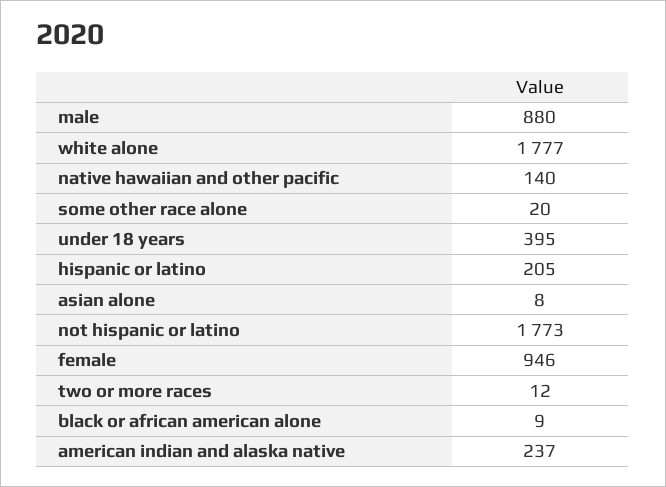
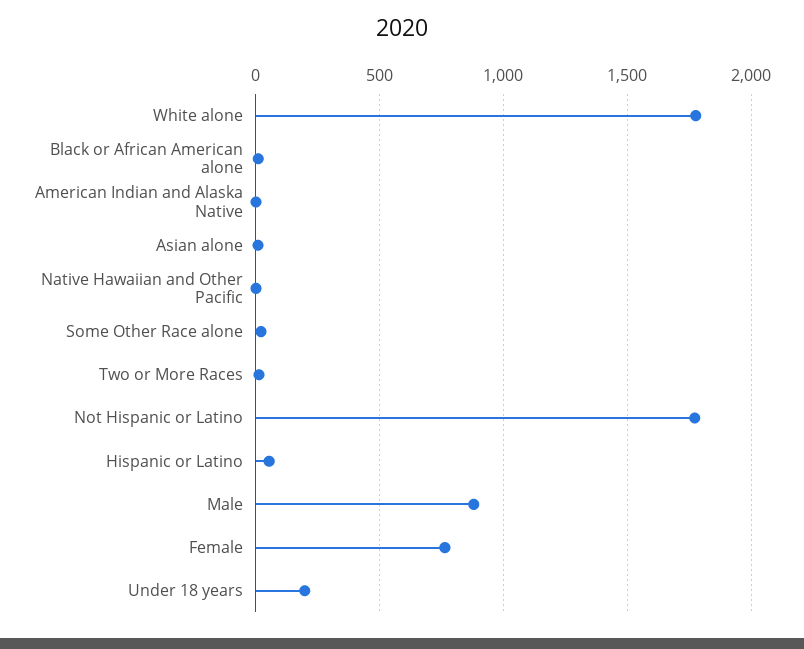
  {
    "male": 880,
    "white alone": 1777,
-   "native hawaiian and other pacific": 140,
+   "native hawaiian and other pacific": 0,
    "some other race alone": 20,
-   "under 18 years": 395,
+   "under 18 years": 200,
-   "hispanic or latino": 205,
+   "hispanic or latino": 50,
    "asian alone": 8,
    "not hispanic or latino": 1773,
-   "female": 946,
+   "female": 750,
    "two or more races": 12,
    "black or african american alone": 9,
-   "american indian and alaska native": 237
+   "american indian and alaska native": 0
  }

